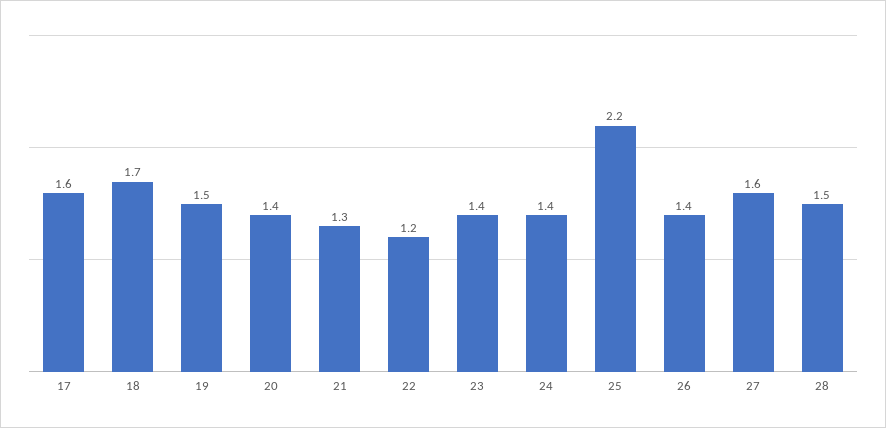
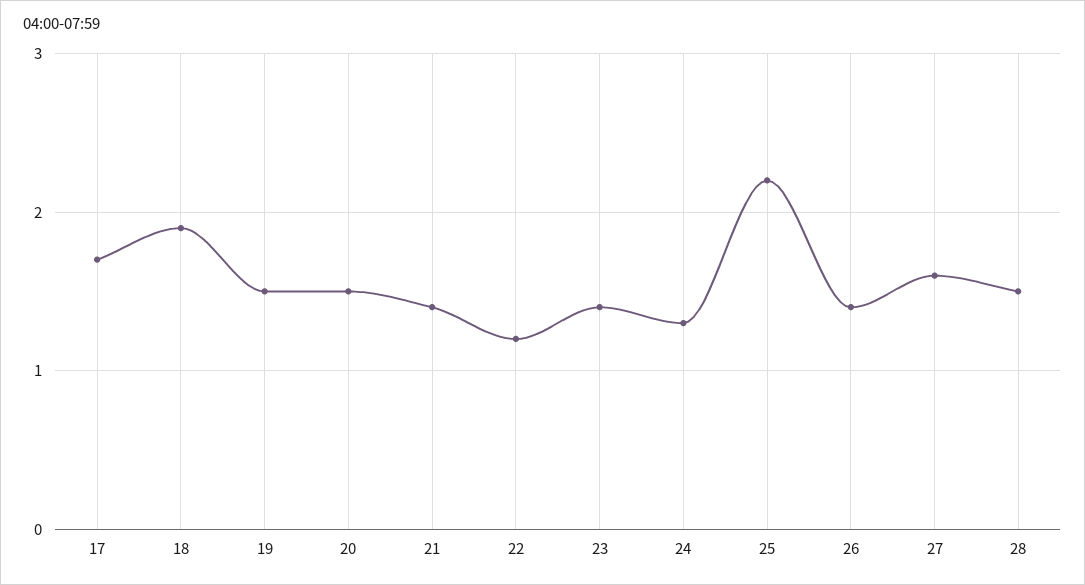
  {
-   "17": 1.6,
+   "17": 1.7,
-   "18": 1.7,
+   "18": 1.9,
    "19": 1.5,
-   "20": 1.4,
+   "20": 1.5,
-   "21": 1.3,
+   "21": 1.4,
    "22": 1.2,
    "23": 1.4,
-   "24": 1.4,
+   "24": 1.3,
    "25": 2.2,
    "26": 1.4,
    "27": 1.6,
    "28": 1.5
  }

